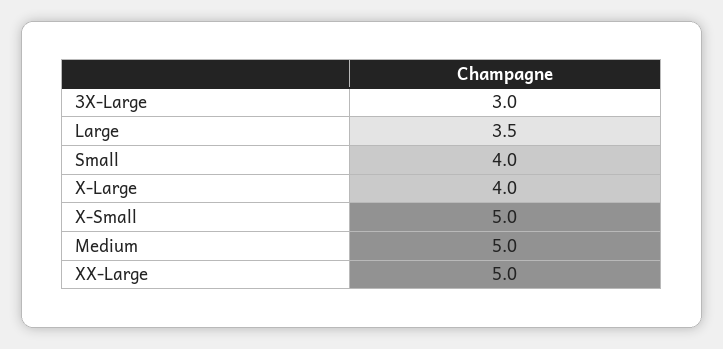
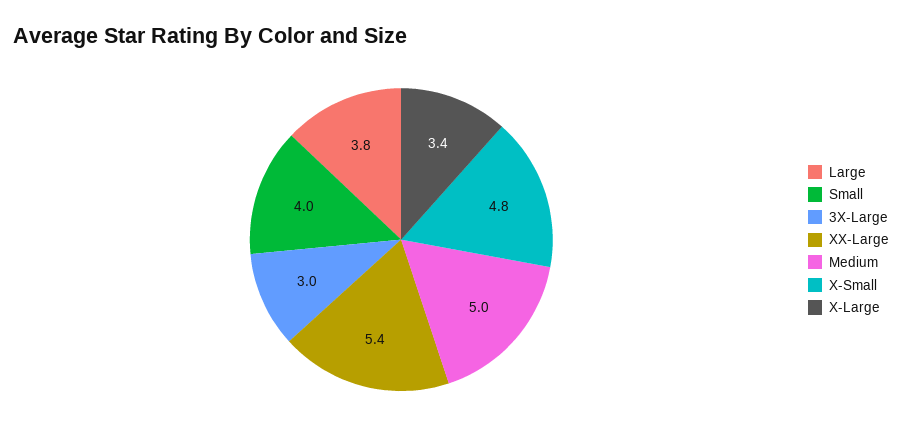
  {
    "3X-Large": 3,
-   "Large": 3.5,
+   "Large": 3.8,
    "Small": 4,
-   "X-Large": 4,
+   "X-Large": 3.4,
-   "X-Small": 5,
+   "X-Small": 4.8,
    "Medium": 5,
-   "XX-Large": 5
+   "XX-Large": 5.4
  }

